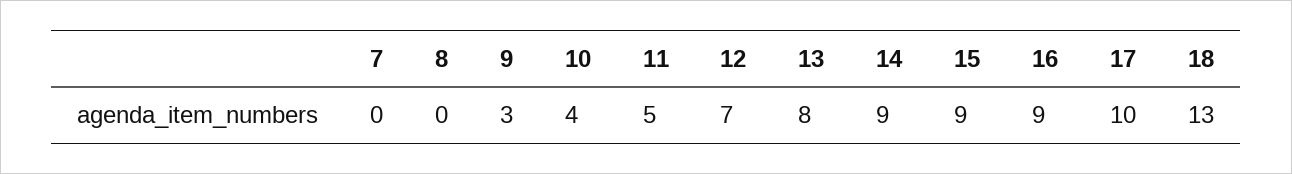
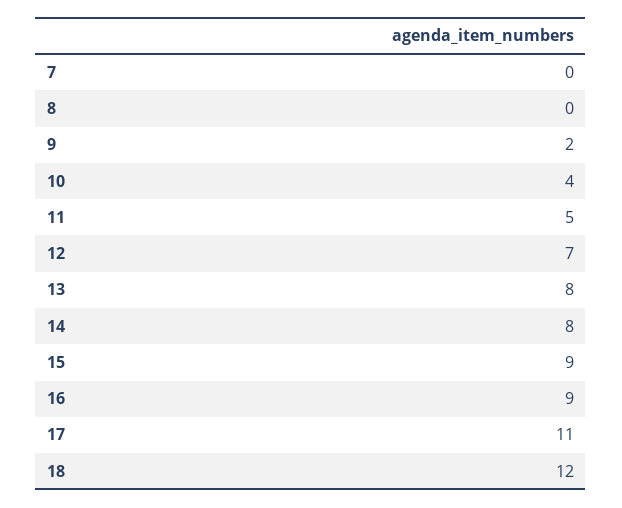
  {
    "7": 0,
    "8": 0,
-   "9": 3,
+   "9": 2,
    "10": 4,
    "11": 5,
    "12": 7,
    "13": 8,
-   "14": 9,
+   "14": 8,
    "15": 9,
    "16": 9,
-   "17": 10,
+   "17": 11,
-   "18": 13
+   "18": 12
  }

